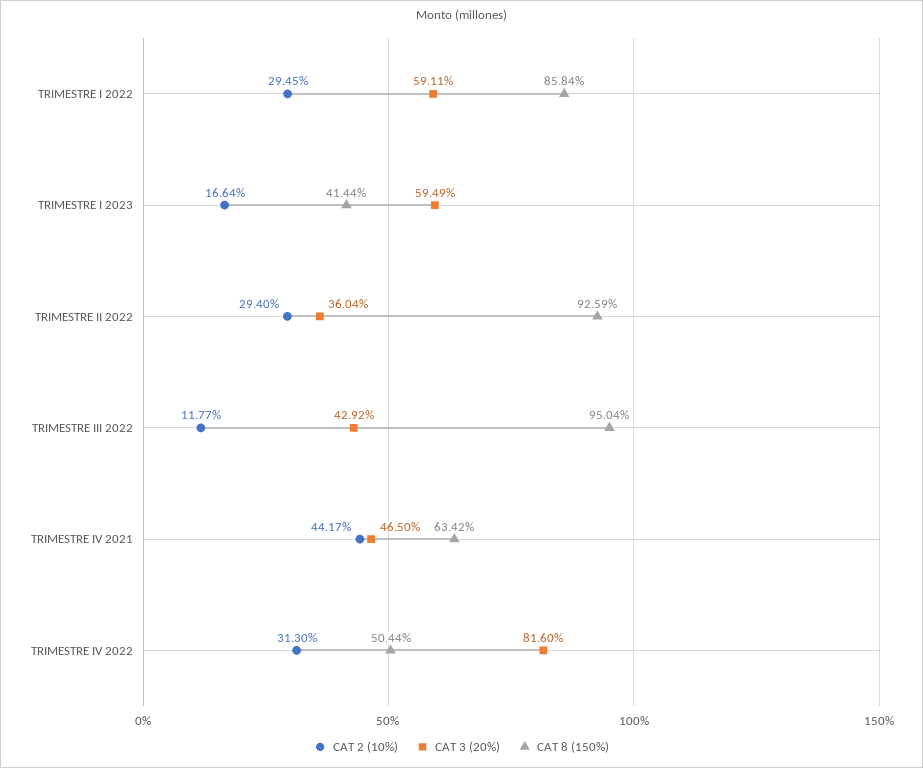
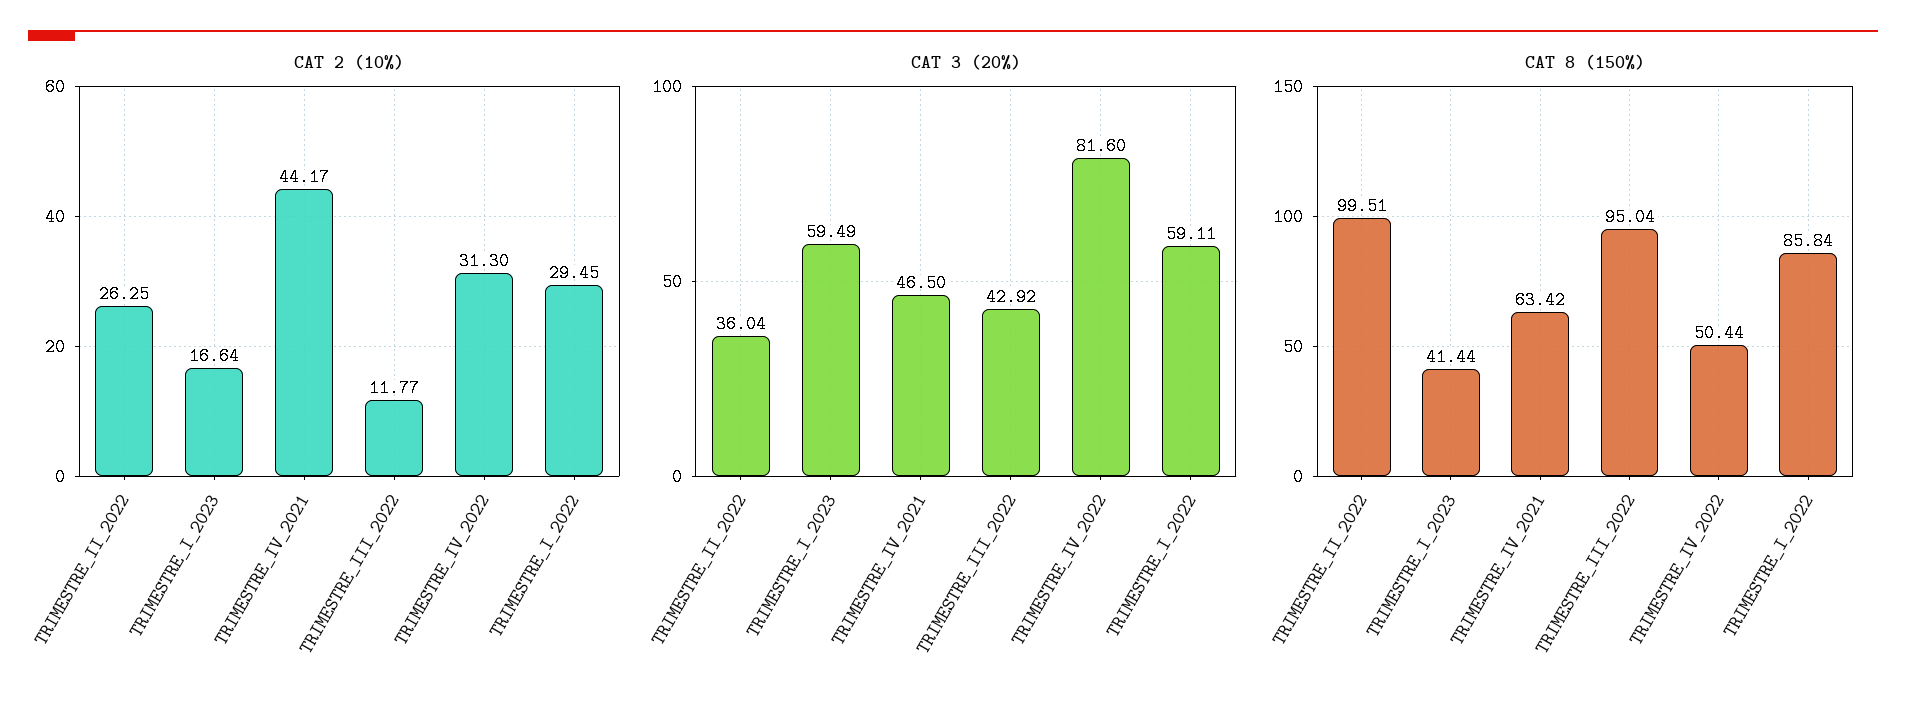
  {
    "CAT 2 (10%)": {
      "TRIMESTRE I 2022": 29.45,
      "TRIMESTRE I 2023": 16.64,
-     "TRIMESTRE II 2022": 29.4,
+     "TRIMESTRE II 2022": 26.25,
      "TRIMESTRE III 2022": 11.77,
      "TRIMESTRE IV 2021": 44.17,
      "TRIMESTRE IV 2022": 31.3
    },
    "CAT 3 (20%)": {
      "TRIMESTRE I 2022": 59.11,
      "TRIMESTRE I 2023": 59.49,
      "TRIMESTRE II 2022": 36.04,
      "TRIMESTRE III 2022": 42.92,
      "TRIMESTRE IV 2021": 46.5,
      "TRIMESTRE IV 2022": 81.6
    },
    "CAT 8 (150%)": {
      "TRIMESTRE I 2022": 85.84,
      "TRIMESTRE I 2023": 41.44,
-     "TRIMESTRE II 2022": 92.59,
+     "TRIMESTRE II 2022": 99.51,
      "TRIMESTRE III 2022": 95.04,
      "TRIMESTRE IV 2021": 63.42,
      "TRIMESTRE IV 2022": 50.44
    }
  }

